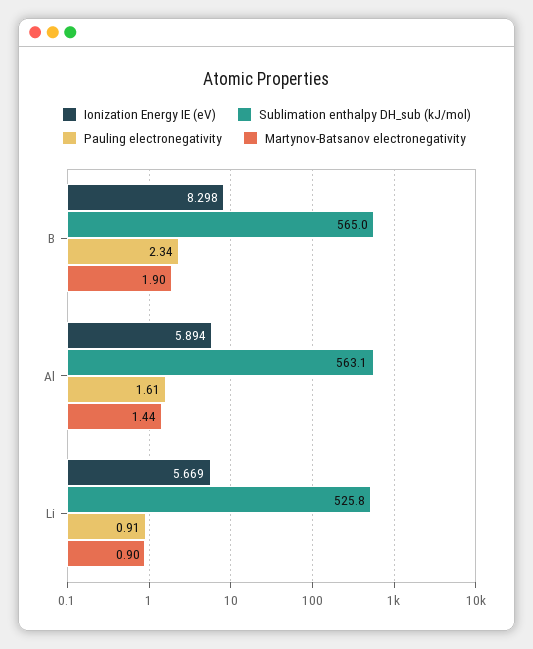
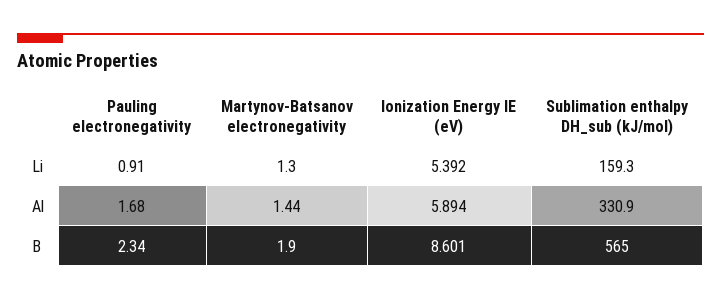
  {
    "Ionization Energy IE (eV)": {
-     "B": 8.298,
+     "B": 8.601,
      "Al": 5.894,
-     "Li": 5.669
+     "Li": 5.392
    },
    "Sublimation enthalpy DH_sub (kJ/mol)": {
      "B": 565,
-     "Al": 563.1,
+     "Al": 330.9,
-     "Li": 525.8
+     "Li": 159.3
    },
    "Pauling electronegativity": {
      "B": 2.34,
-     "Al": 1.61,
+     "Al": 1.68,
      "Li": 0.91
    },
    "Martynov-Batsanov electronegativity": {
      "B": 1.9,
      "Al": 1.44,
-     "Li": 0.9
+     "Li": 1.3
    }
  }

